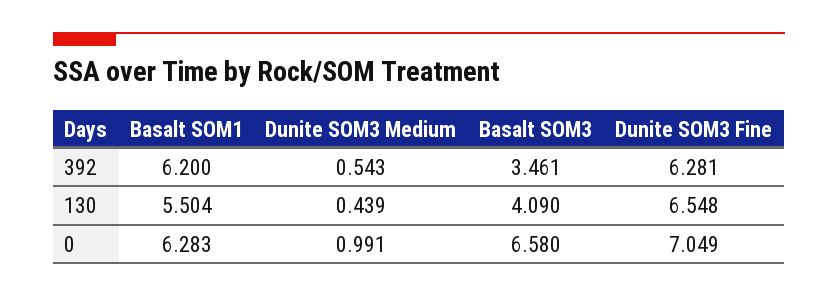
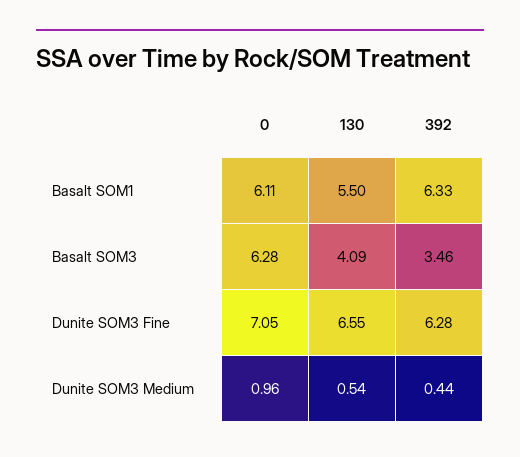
  {
    "Basalt SOM1": {
-     "392": 6.2,
+     "392": 6.33,
      "130": 5.504,
-     "0": 6.283
+     "0": 6.11
    },
    "Dunite SOM3 Medium": {
-     "392": 0.543,
+     "392": 0.44,
-     "130": 0.439,
+     "130": 0.54,
-     "0": 0.991
+     "0": 0.96
    },
    "Basalt SOM3": {
      "392": 3.461,
      "130": 4.09,
-     "0": 6.58
+     "0": 6.28
    },
    "Dunite SOM3 Fine": {
      "392": 6.281,
      "130": 6.548,
      "0": 7.049
    }
  }

